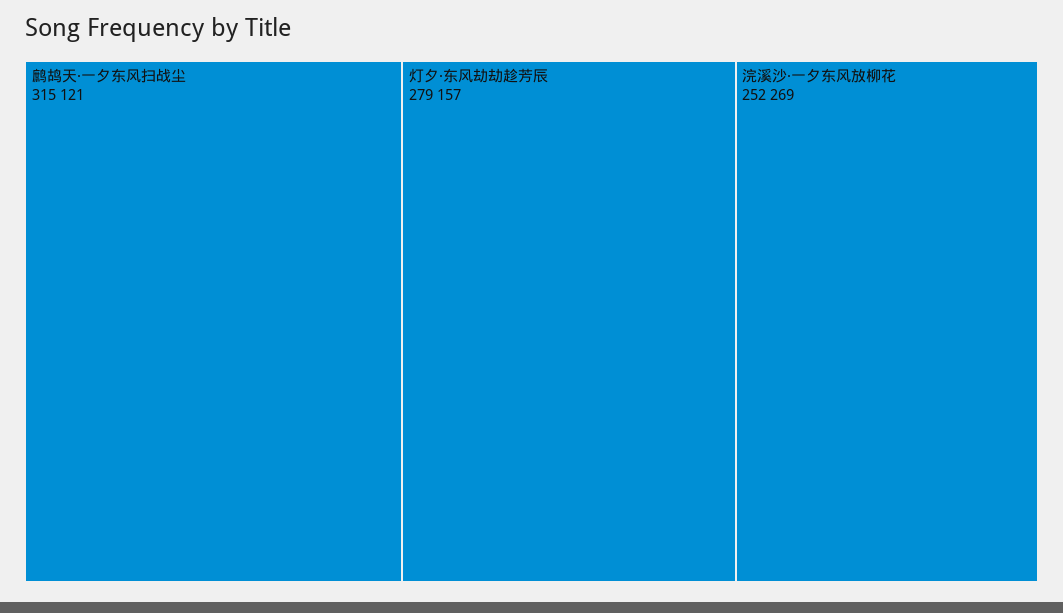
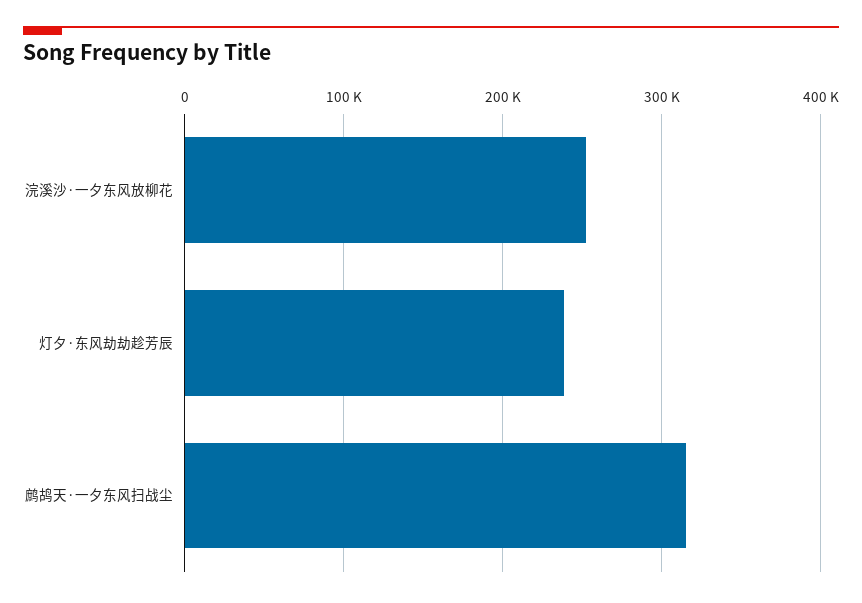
  {
    "鹧鸪天·一夕东风扫战尘": 315121,
-   "灯夕·东风劫劫趁芳辰": 279157,
+   "灯夕·东风劫劫趁芳辰": 240000,
    "浣溪沙·一夕东风放柳花": 252269
  }

